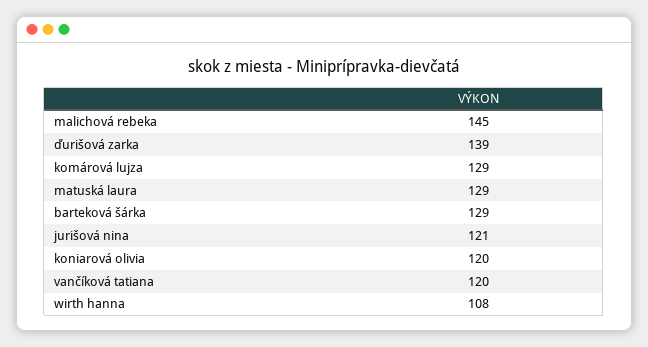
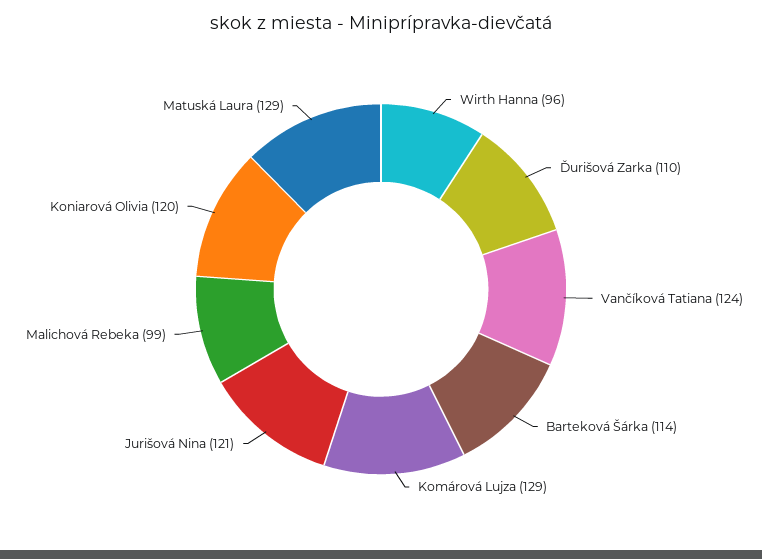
  {
-   "malichová rebeka": 145,
+   "malichová rebeka": 99,
-   "ďurišová zarka": 139,
+   "ďurišová zarka": 110,
    "komárová lujza": 129,
    "matuská laura": 129,
-   "barteková šárka": 129,
+   "barteková šárka": 114,
    "jurišová nina": 121,
    "koniarová olivia": 120,
-   "vančíková tatiana": 120,
+   "vančíková tatiana": 124,
-   "wirth hanna": 108
+   "wirth hanna": 96
  }

